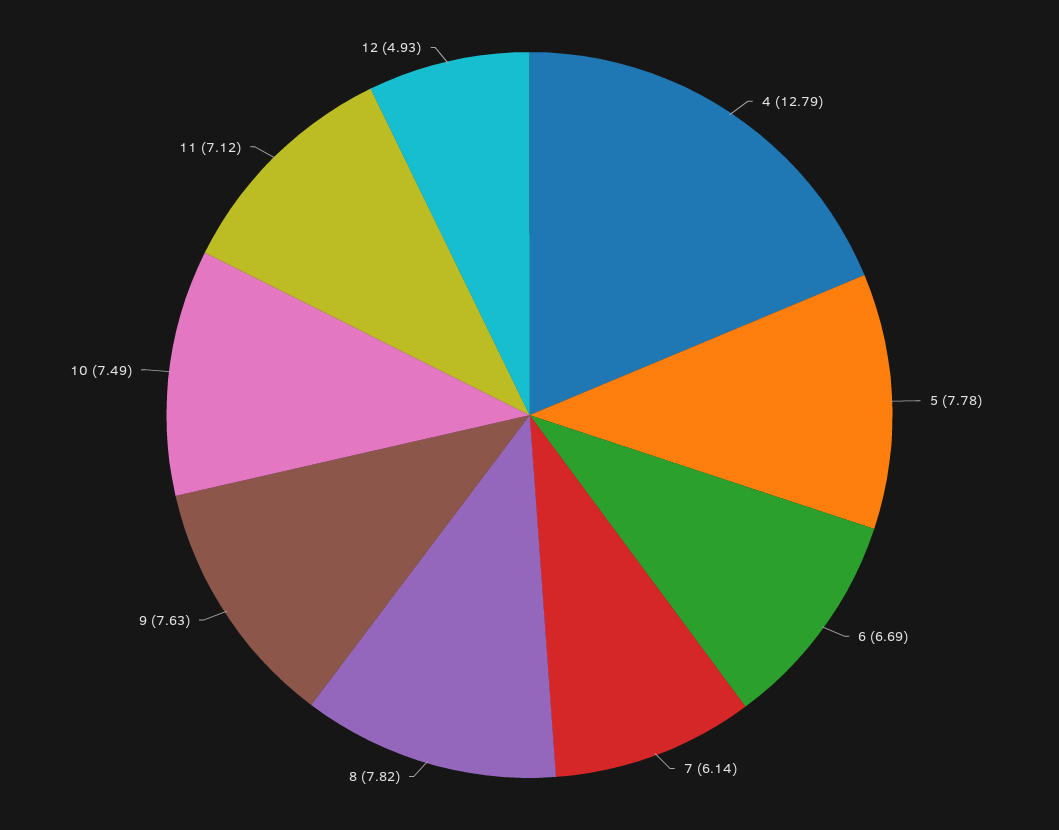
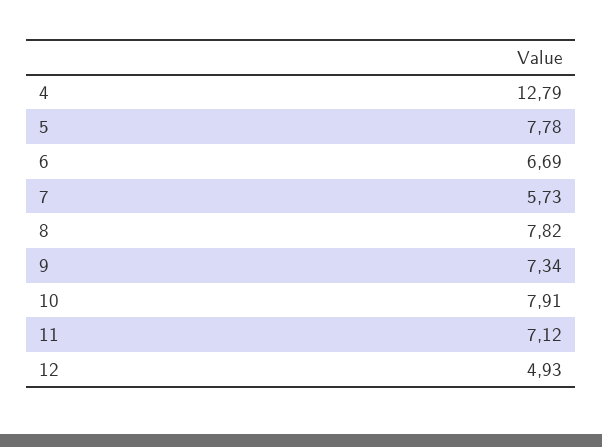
  {
    "4": 12.79,
    "5": 7.78,
    "6": 6.69,
-   "7": 6.14,
+   "7": 5.73,
    "8": 7.82,
-   "9": 7.63,
+   "9": 7.34,
-   "10": 7.49,
+   "10": 7.91,
    "11": 7.12,
    "12": 4.93
  }

